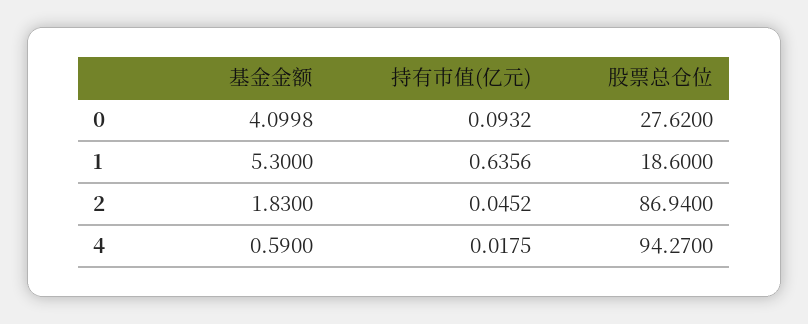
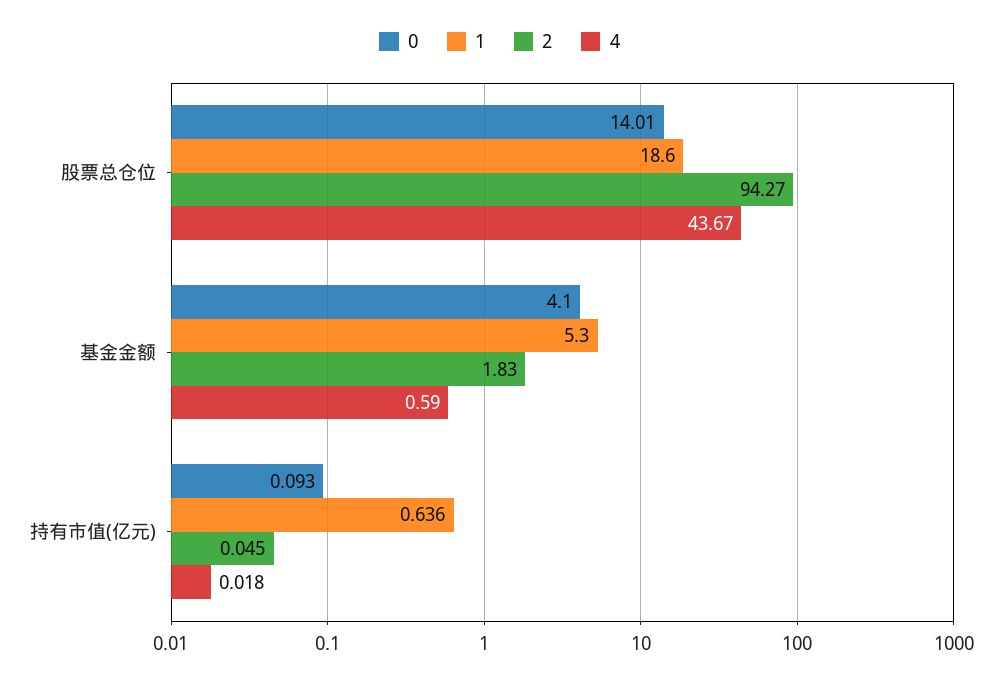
  {
    "0": {
      "基金金额": 4.0998,
      "持有市值(亿元)": 0.0932,
-     "股票总仓位": 27.62
+     "股票总仓位": 14.01
    },
    "1": {
      "基金金额": 5.3,
      "持有市值(亿元)": 0.6356,
      "股票总仓位": 18.6
    },
    "2": {
      "基金金额": 1.83,
      "持有市值(亿元)": 0.0452,
-     "股票总仓位": 86.94
+     "股票总仓位": 94.27
    },
    "4": {
      "基金金额": 0.59,
      "持有市值(亿元)": 0.0175,
-     "股票总仓位": 94.27
+     "股票总仓位": 43.67
    }
  }

